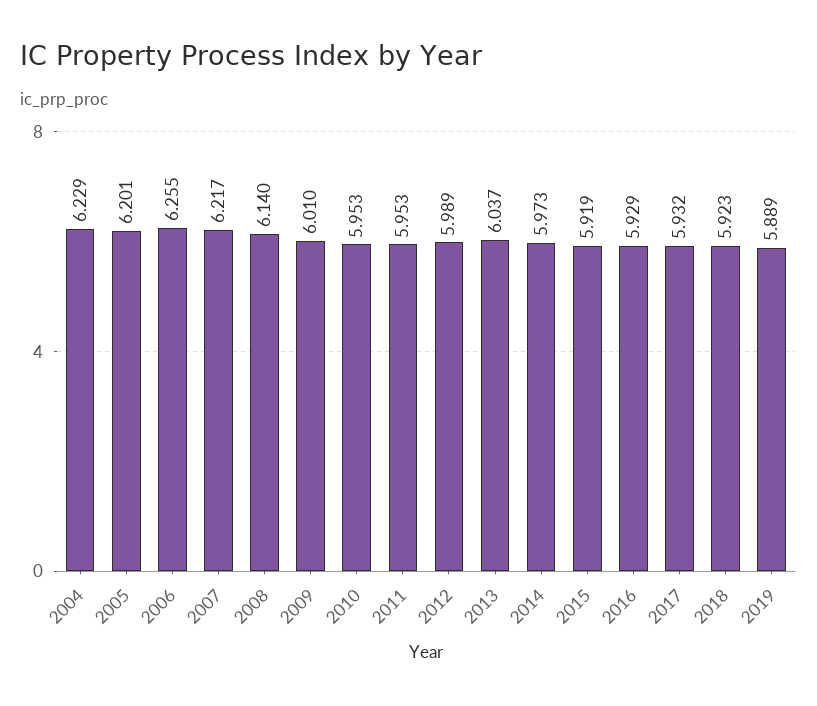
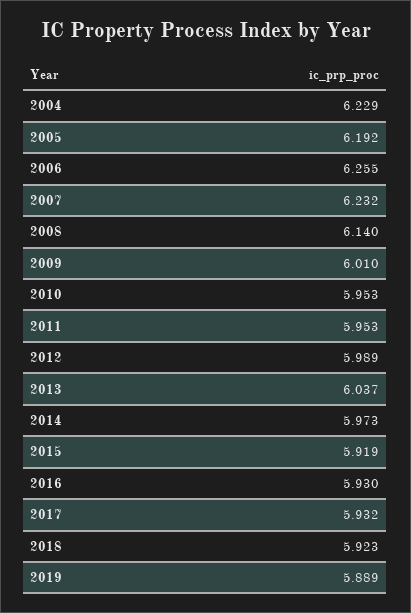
  {
    "2004": 6.229,
-   "2005": 6.201,
+   "2005": 6.192,
    "2006": 6.255,
-   "2007": 6.217,
+   "2007": 6.232,
    "2008": 6.14,
    "2009": 6.01,
    "2010": 5.953,
    "2011": 5.953,
    "2012": 5.989,
    "2013": 6.037,
    "2014": 5.973,
    "2015": 5.919,
-   "2016": 5.929,
+   "2016": 5.93,
    "2017": 5.932,
    "2018": 5.923,
    "2019": 5.889
  }

